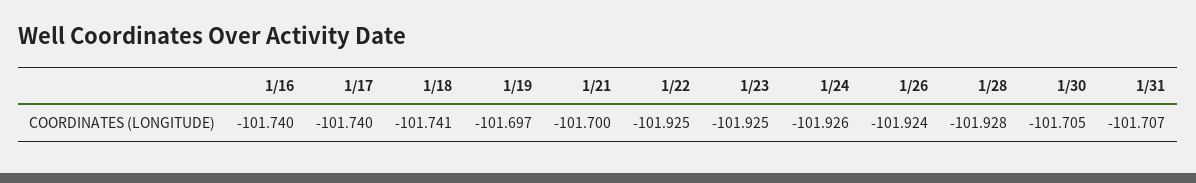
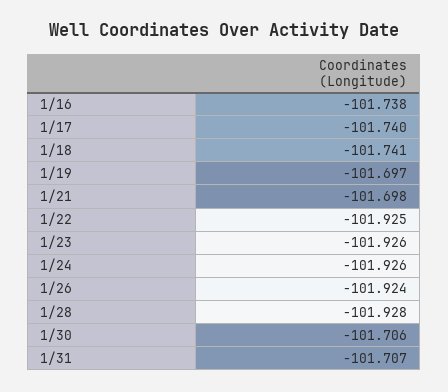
  {
-   "1/16": -101.74,
+   "1/16": -101.738,
    "1/17": -101.74,
    "1/18": -101.741,
    "1/19": -101.697,
-   "1/21": -101.7,
+   "1/21": -101.698,
    "1/22": -101.925,
-   "1/23": -101.925,
+   "1/23": -101.926,
    "1/24": -101.926,
    "1/26": -101.924,
    "1/28": -101.928,
-   "1/30": -101.705,
+   "1/30": -101.706,
    "1/31": -101.707
  }

